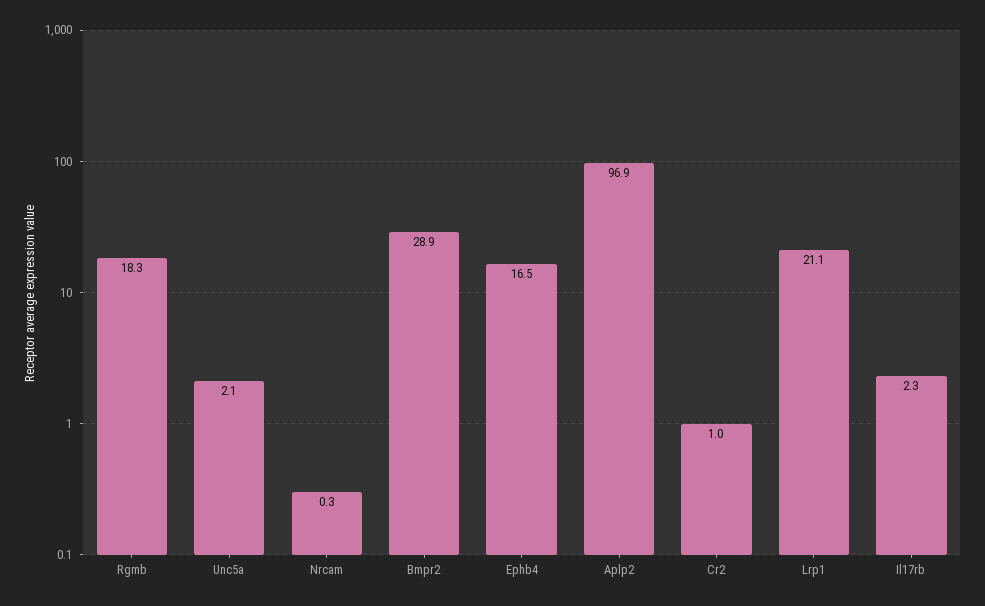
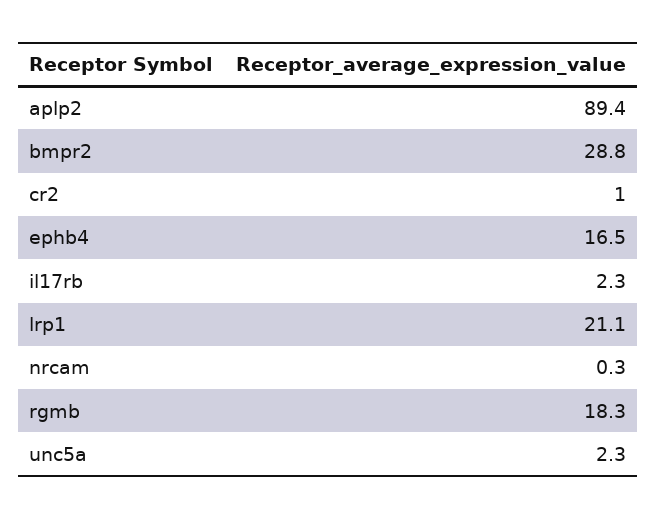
  {
    "Rgmb": 18.3,
-   "Unc5a": 2.1,
+   "Unc5a": 2.3,
    "Nrcam": 0.3,
-   "Bmpr2": 28.9,
+   "Bmpr2": 28.8,
    "Ephb4": 16.5,
-   "Aplp2": 96.9,
+   "Aplp2": 89.4,
    "Cr2": 1,
    "Lrp1": 21.1,
    "Il17rb": 2.3
  }

